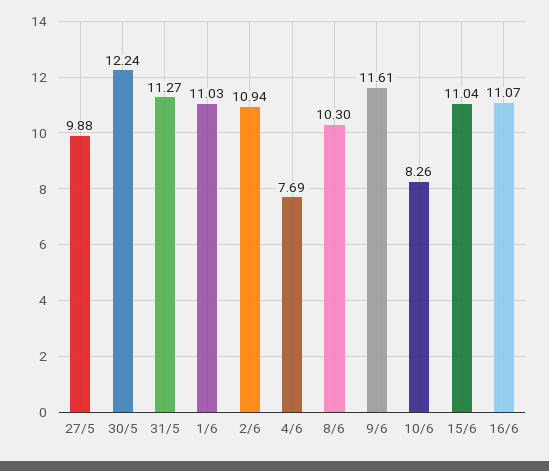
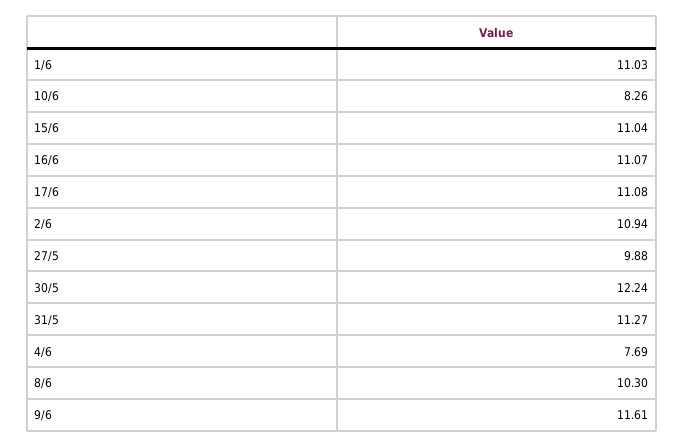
  {
    "27/5": 9.88,
    "30/5": 12.24,
    "31/5": 11.27,
    "1/6": 11.03,
    "2/6": 10.94,
    "4/6": 7.69,
    "8/6": 10.3,
    "9/6": 11.61,
    "10/6": 8.26,
    "15/6": 11.04,
-   "16/6": 11.07
+   "16/6": 11.07,
+   "17/6": 11.08
  }

